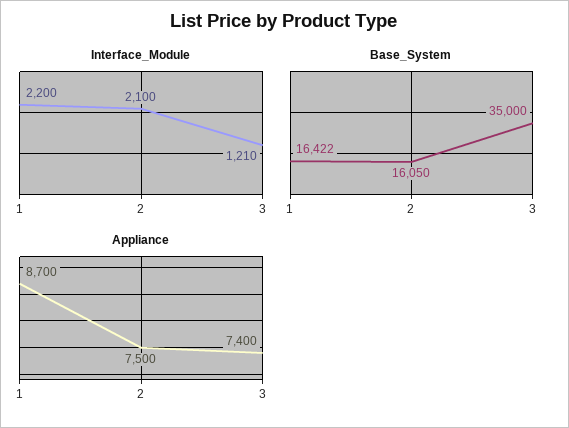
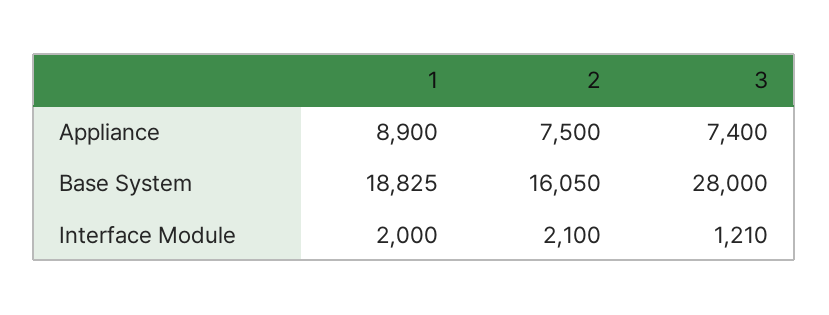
  {
    "Interface_Module": {
-     "1": 2200,
+     "1": 2000,
      "2": 2100,
      "3": 1210
    },
    "Base_System": {
-     "1": 16422,
+     "1": 18825,
      "2": 16050,
-     "3": 35000
+     "3": 28000
    },
    "Appliance": {
-     "1": 8700,
+     "1": 8900,
      "2": 7500,
      "3": 7400
    }
  }

